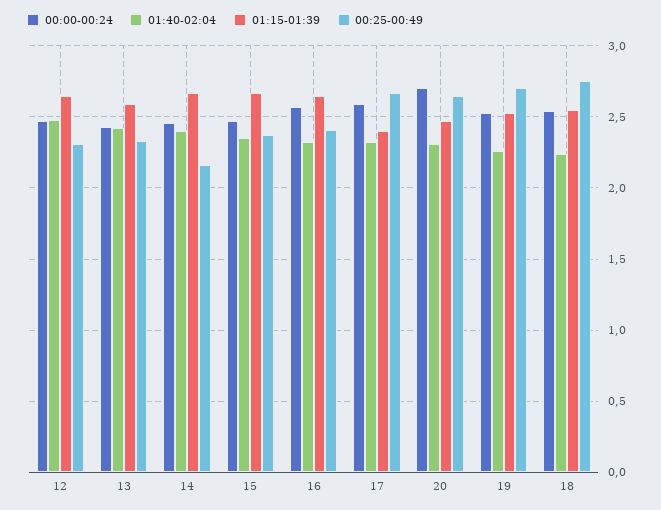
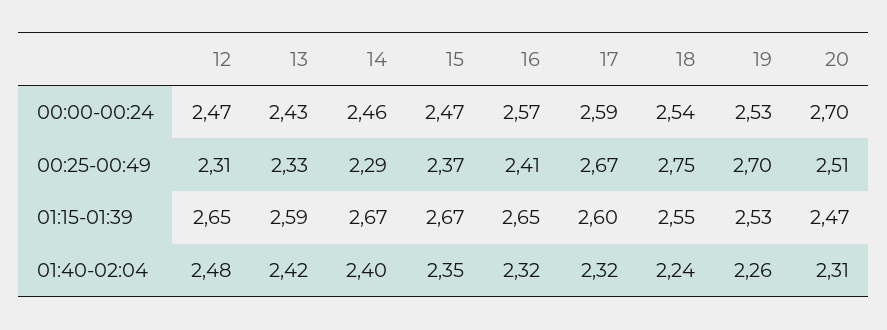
  {
    "00:00-00:24": {
      "12": 2.47,
      "13": 2.43,
      "14": 2.46,
      "15": 2.47,
      "16": 2.57,
      "17": 2.59,
      "20": 2.7,
      "19": 2.53,
      "18": 2.54
    },
    "01:40-02:04": {
      "12": 2.48,
      "13": 2.42,
      "14": 2.4,
      "15": 2.35,
      "16": 2.32,
      "17": 2.32,
      "20": 2.31,
      "19": 2.26,
      "18": 2.24
    },
    "01:15-01:39": {
      "12": 2.65,
      "13": 2.59,
      "14": 2.67,
      "15": 2.67,
      "16": 2.65,
-     "17": 2.4,
+     "17": 2.6,
      "20": 2.47,
      "19": 2.53,
      "18": 2.55
    },
    "00:25-00:49": {
      "12": 2.31,
      "13": 2.33,
-     "14": 2.15,
+     "14": 2.29,
      "15": 2.37,
      "16": 2.41,
      "17": 2.67,
-     "20": 2.65,
+     "20": 2.51,
      "19": 2.7,
      "18": 2.75
    }
  }

